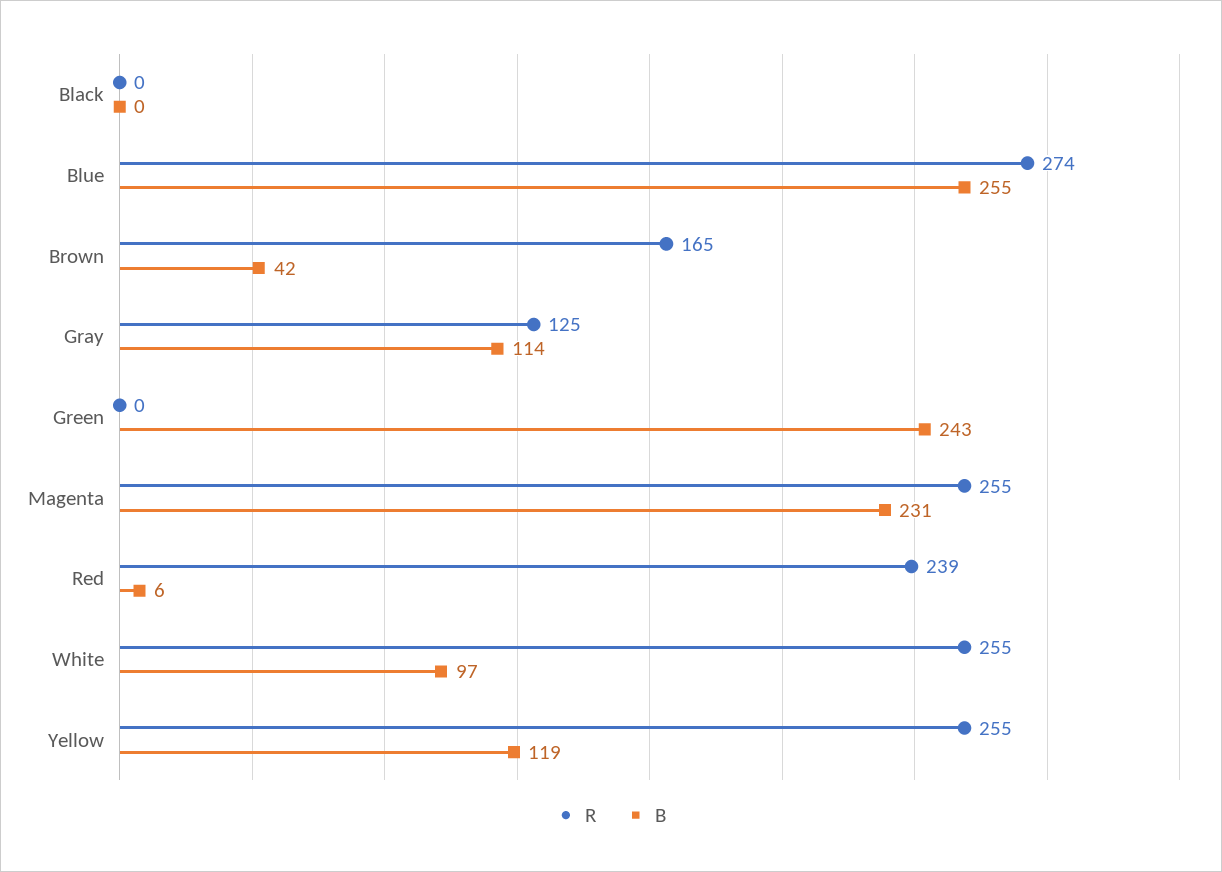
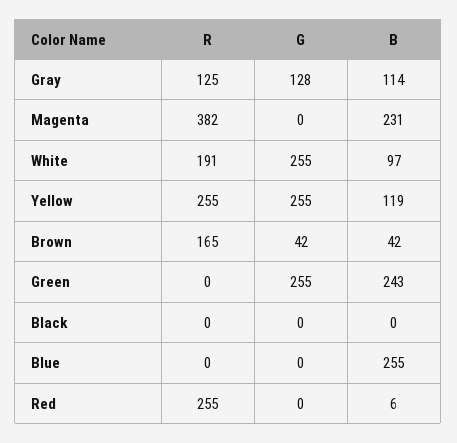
  {
    "R": {
      "Black": 0,
-     "Blue": 274,
+     "Blue": 0,
      "Brown": 165,
      "Gray": 125,
      "Green": 0,
-     "Magenta": 255,
+     "Magenta": 382,
-     "Red": 239,
+     "Red": 255,
-     "White": 255,
+     "White": 191,
      "Yellow": 255
    },
    "B": {
      "Black": 0,
      "Blue": 255,
      "Brown": 42,
      "Gray": 114,
      "Green": 243,
      "Magenta": 231,
      "Red": 6,
      "White": 97,
      "Yellow": 119
-   }
+   },
+   "G": {
+     "Gray": 128,
+     "Magenta": 0,
+     "White": 255,
+     "Yellow": 255,
+     "Brown": 42,
+     "Green": 255,
+     "Black": 0,
+     "Blue": 0,
+     "Red": 0
+   }
  }

